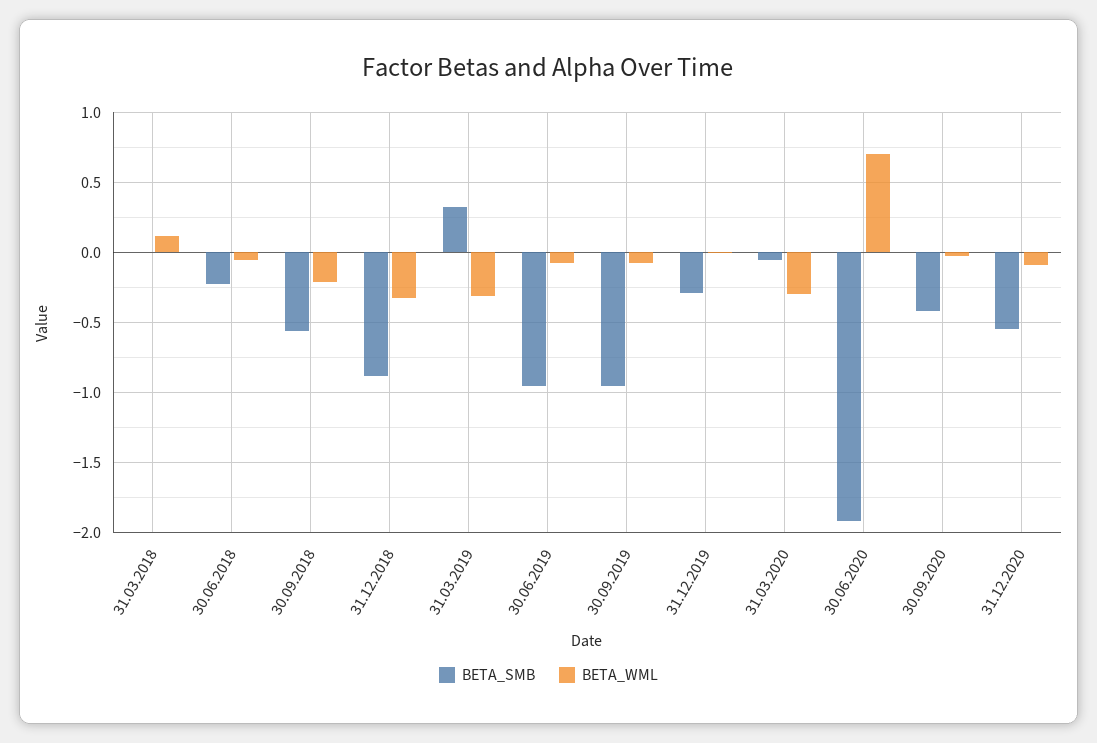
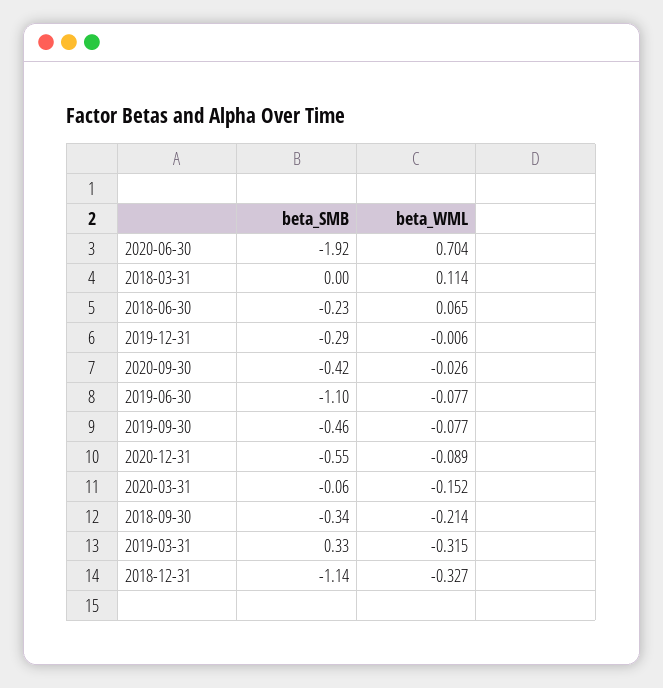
  {
    "BETA_SMB": {
      "31.03.2018": 0,
      "30.06.2018": -0.23,
-     "30.09.2018": -0.55,
+     "30.09.2018": -0.34,
-     "31.12.2018": -0.9,
+     "31.12.2018": -1.14,
      "31.03.2019": 0.33,
-     "30.06.2019": -0.95,
+     "30.06.2019": -1.1,
-     "30.09.2019": -0.95,
+     "30.09.2019": -0.46,
      "31.12.2019": -0.29,
      "31.03.2020": -0.06,
      "30.06.2020": -1.92,
      "30.09.2020": -0.42,
      "31.12.2020": -0.55
    },
    "BETA_WML": {
      "31.03.2018": 0.114,
-     "30.06.2018": -0.05,
+     "30.06.2018": 0.065,
      "30.09.2018": -0.214,
      "31.12.2018": -0.327,
      "31.03.2019": -0.315,
      "30.06.2019": -0.077,
      "30.09.2019": -0.077,
      "31.12.2019": -0.006,
-     "31.03.2020": -0.3,
+     "31.03.2020": -0.152,
      "30.06.2020": 0.704,
      "30.09.2020": -0.026,
      "31.12.2020": -0.089
    }
  }

